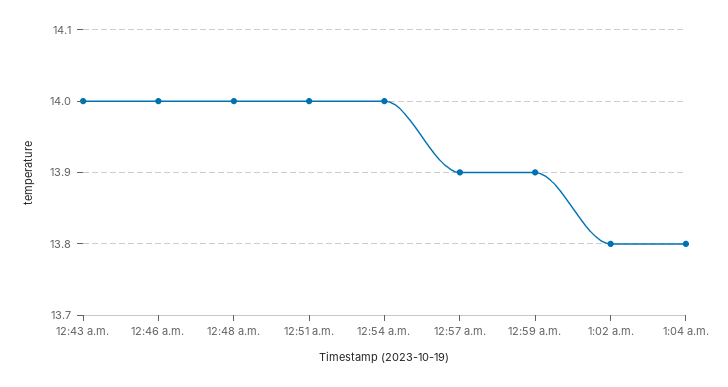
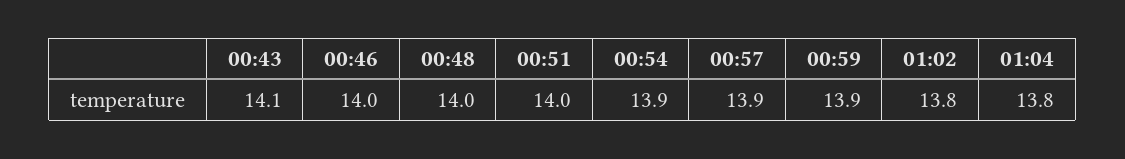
  {
-   "12:43 a.m.": 14,
+   "12:43 a.m.": 14.1,
    "12:46 a.m.": 14,
    "12:48 a.m.": 14,
    "12:51 a.m.": 14,
-   "12:54 a.m.": 14,
+   "12:54 a.m.": 13.9,
    "12:57 a.m.": 13.9,
    "12:59 a.m.": 13.9,
    "1:02 a.m.": 13.8,
    "1:04 a.m.": 13.8
  }

